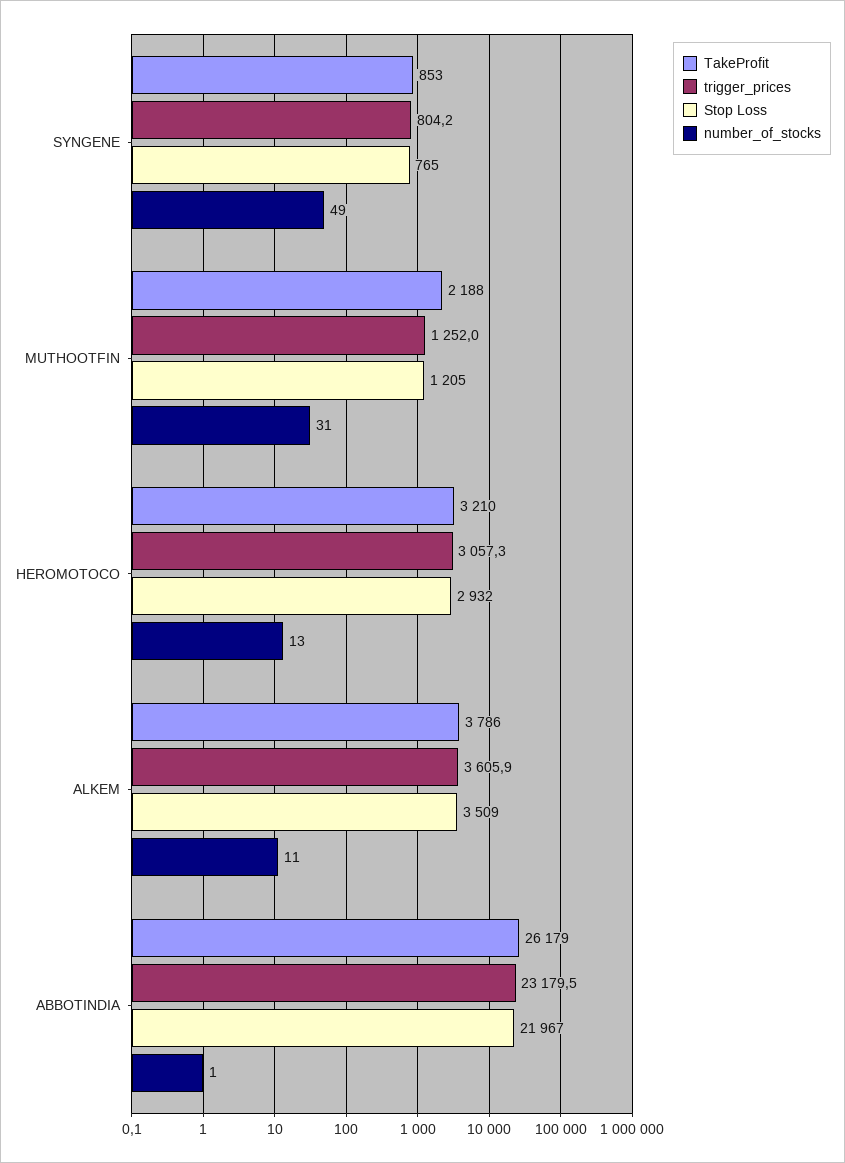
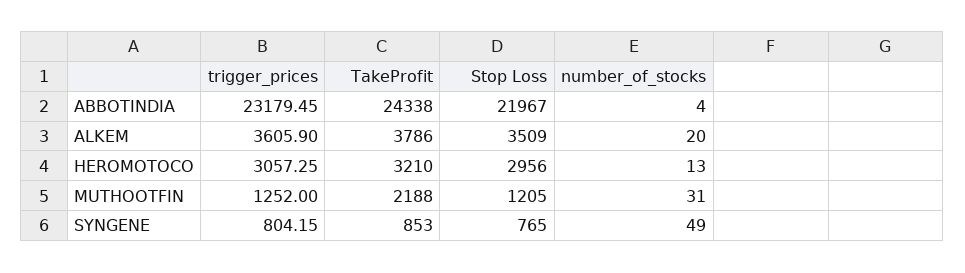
  {
    "TakeProfit": {
      "SYNGENE": 853,
      "MUTHOOTFIN": 2188,
      "HEROMOTOCO": 3210,
      "ALKEM": 3786,
-     "ABBOTINDIA": 26179
+     "ABBOTINDIA": 24338
    },
    "trigger_prices": {
      "SYNGENE": 804.15,
      "MUTHOOTFIN": 1252,
      "HEROMOTOCO": 3057.25,
      "ALKEM": 3605.9,
      "ABBOTINDIA": 23179.45
    },
    "Stop Loss": {
      "SYNGENE": 765,
      "MUTHOOTFIN": 1205,
-     "HEROMOTOCO": 2932,
+     "HEROMOTOCO": 2956,
      "ALKEM": 3509,
      "ABBOTINDIA": 21967
    },
    "number_of_stocks": {
      "SYNGENE": 49,
      "MUTHOOTFIN": 31,
      "HEROMOTOCO": 13,
-     "ALKEM": 11,
+     "ALKEM": 20,
-     "ABBOTINDIA": 1
+     "ABBOTINDIA": 4
    }
  }

